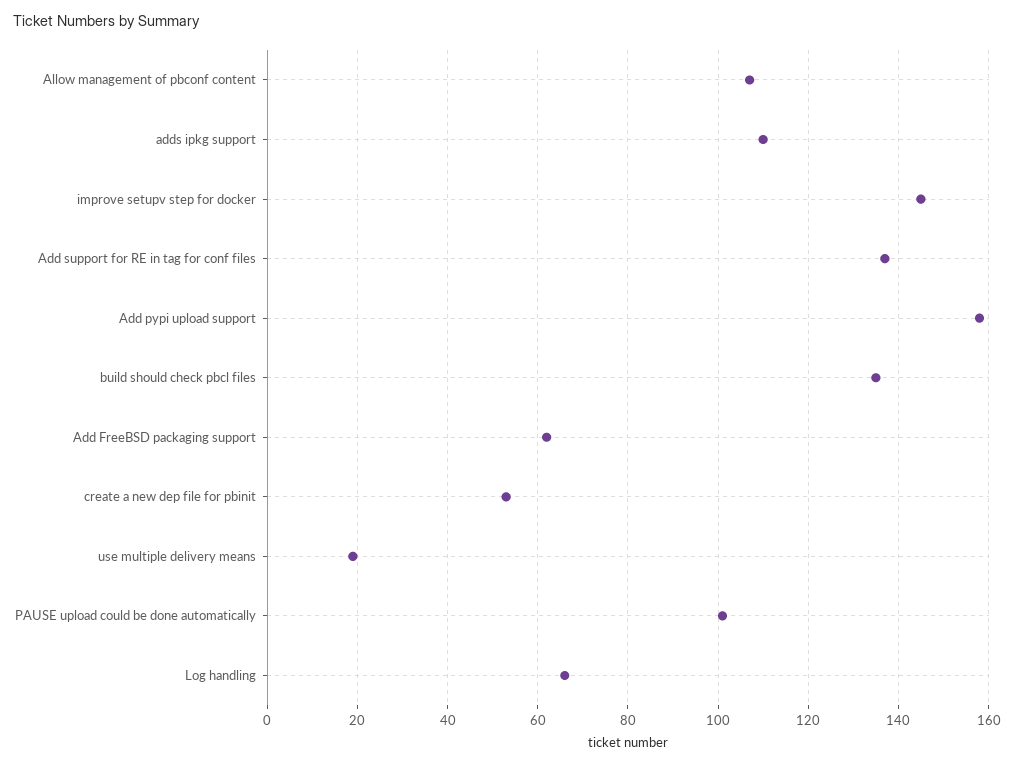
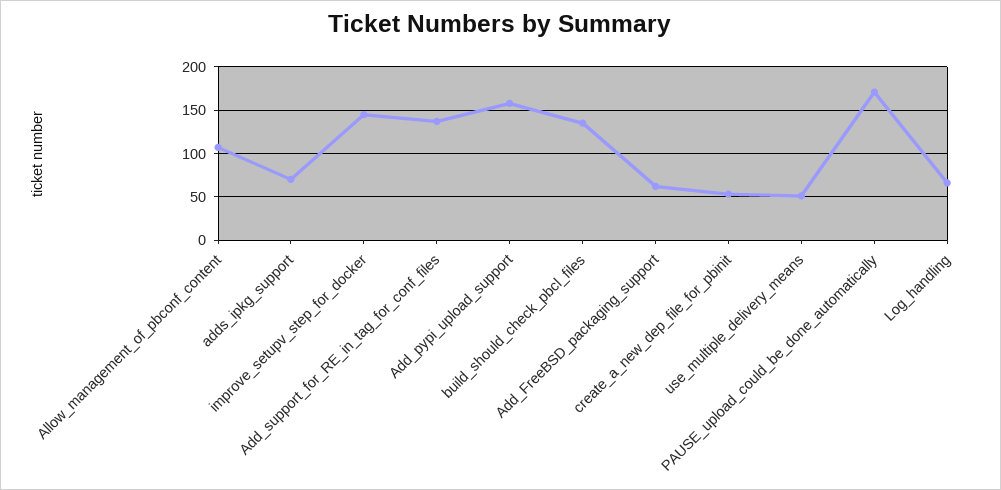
  {
    "Allow management of pbconf content": 105,
-   "adds ipkg support": 110,
+   "adds ipkg support": 70,
    "improve setupv step for docker": 145,
    "Add support for RE in tag for conf files": 135,
    "Add pypi upload support": 160,
    "build should check pbcl files": 135,
    "Add FreeBSD packaging support": 60,
    "create a new dep file for pbinit": 55,
-   "use multiple delivery means": 20,
+   "use multiple delivery means": 50,
-   "PAUSE upload could be done automatically": 100,
+   "PAUSE upload could be done automatically": 170,
    "Log handling": 65
  }

